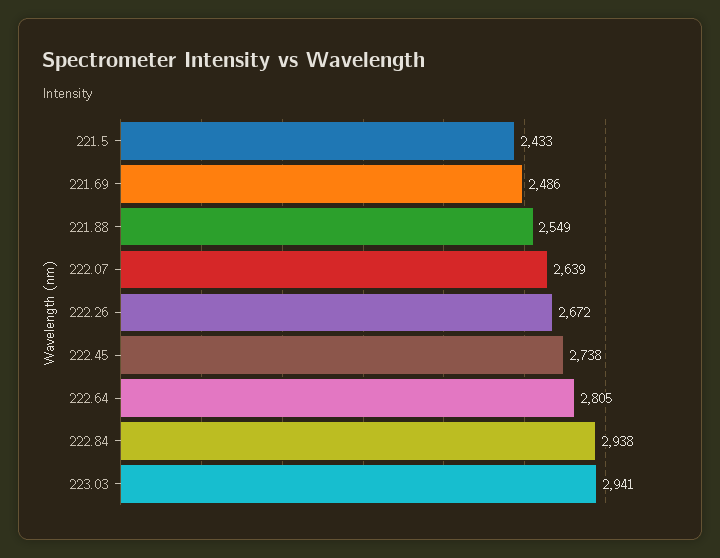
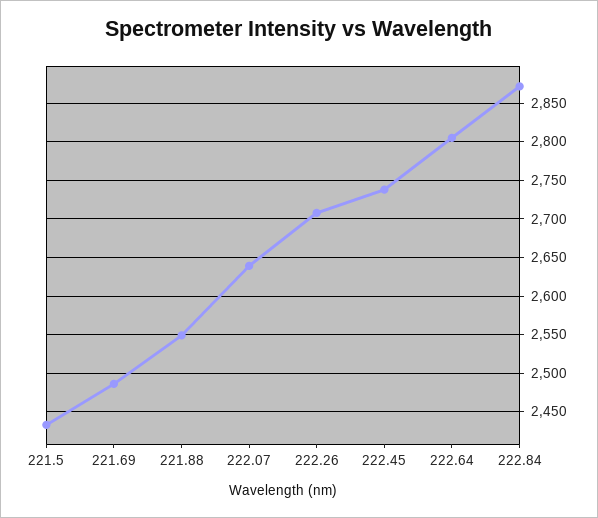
  {
    "221.5": 2433,
    "221.69": 2486,
    "221.88": 2549,
    "222.07": 2639,
-   "222.26": 2672,
+   "222.26": 2710,
    "222.45": 2738,
    "222.64": 2805,
-   "222.84": 2938,
+   "222.84": 2870
-   "223.03": 2941
  }

